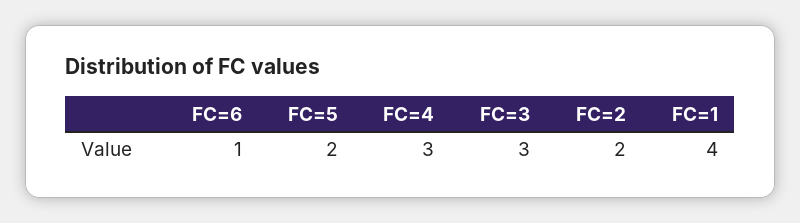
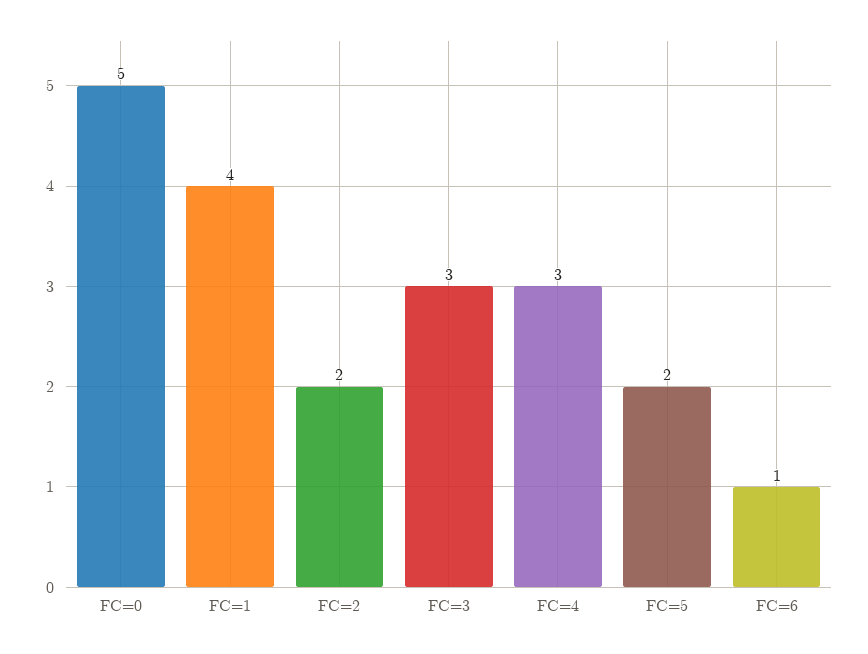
  {
    "FC=6": 1,
    "FC=5": 2,
    "FC=4": 3,
    "FC=3": 3,
    "FC=2": 2,
-   "FC=1": 4
+   "FC=1": 4,
+   "FC=0": 5
  }

